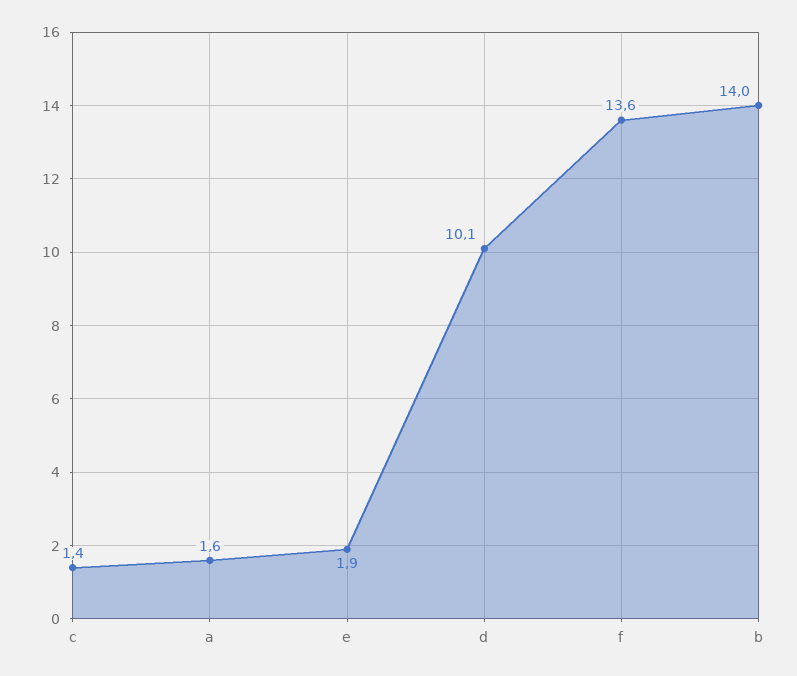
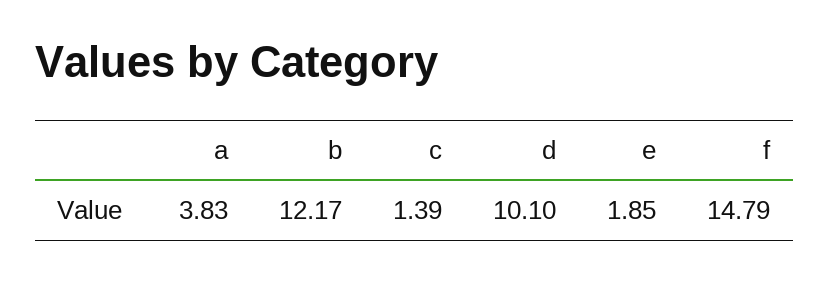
  {
    "c": 1.39,
-   "a": 1.6,
+   "a": 3.83,
    "e": 1.85,
    "d": 10.1,
-   "f": 13.6,
+   "f": 14.79,
-   "b": 14
+   "b": 12.17
  }

